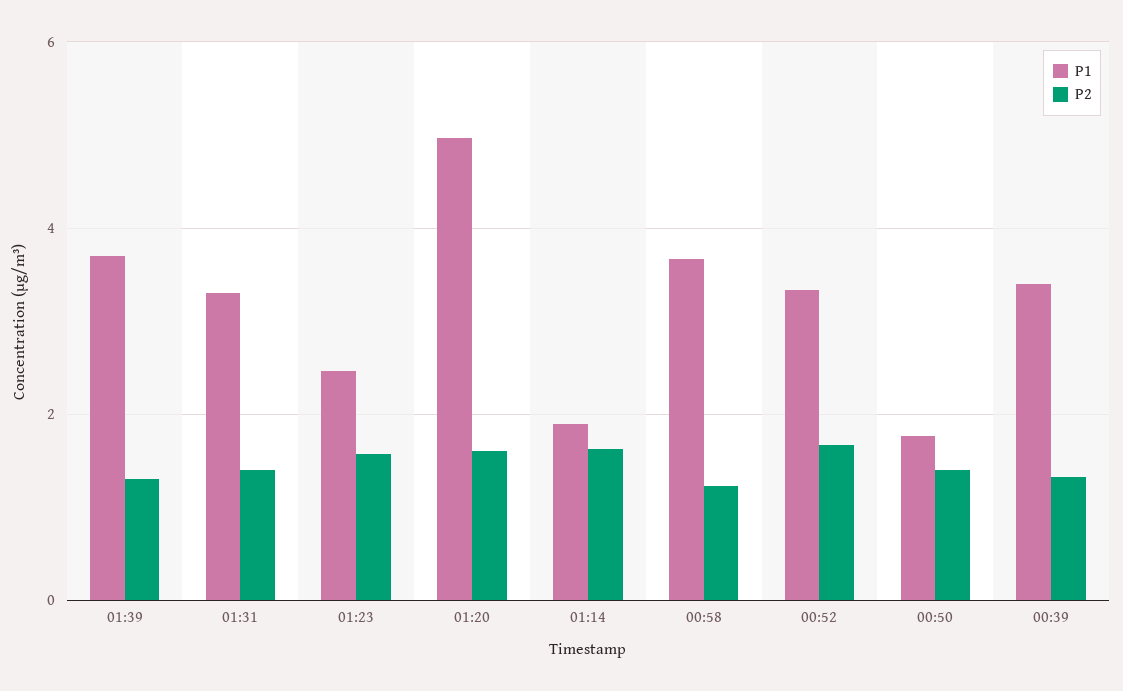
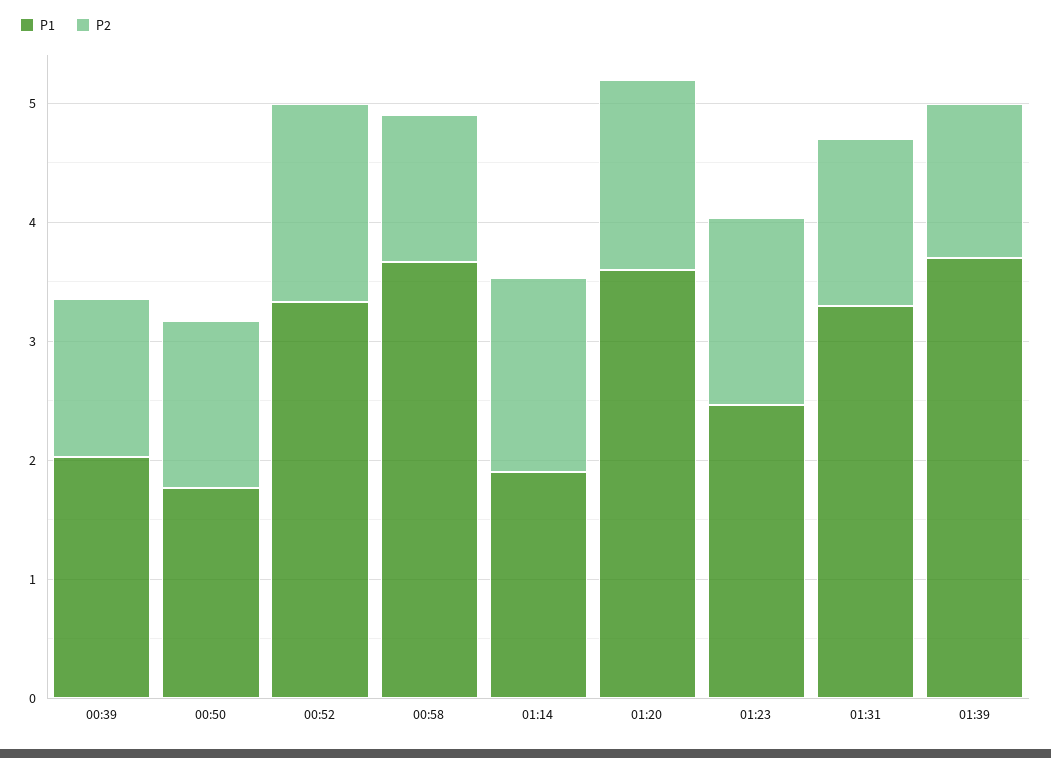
  {
    "P1": {
      "01:39": 3.8,
      "01:31": 3.4,
      "01:23": 2.4,
-     "01:20": 5,
+     "01:20": 3.6,
      "01:14": 2,
      "00:58": 3.6,
      "00:52": 3.4,
      "00:50": 1.8,
-     "00:39": 3.4
+     "00:39": 2
    },
    "P2": {
      "01:39": 1.4,
      "01:31": 1.4,
      "01:23": 1.6,
      "01:20": 1.6,
      "01:14": 1.6,
      "00:58": 1.2,
      "00:52": 1.6,
      "00:50": 1.4,
      "00:39": 1.4
    }
  }

